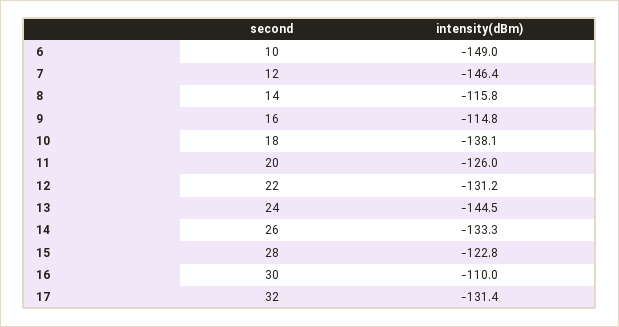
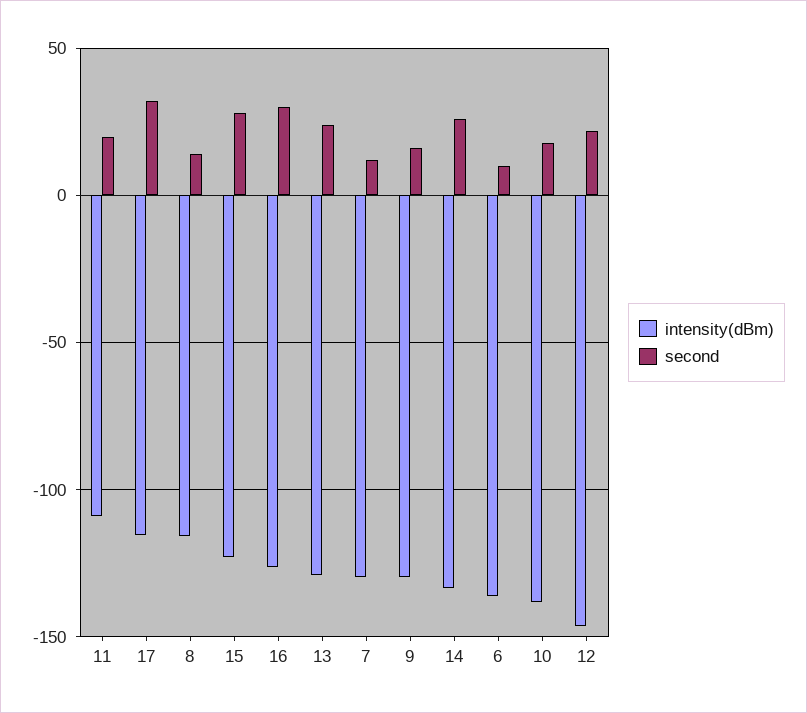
  {
    "second": {
      "6": 10,
      "7": 12,
      "8": 14,
      "9": 16,
      "10": 18,
      "11": 20,
      "12": 22,
      "13": 24,
      "14": 26,
      "15": 28,
      "16": 30,
      "17": 32
    },
    "intensity(dBm)": {
-     "6": -149,
+     "6": -135,
-     "7": -146.4,
+     "7": -130,
      "8": -115.8,
-     "9": -114.8,
+     "9": -130,
      "10": -138.1,
-     "11": -126,
+     "11": -110,
-     "12": -131.2,
+     "12": -145,
-     "13": -144.5,
+     "13": -130,
      "14": -133.3,
      "15": -122.8,
-     "16": -110,
+     "16": -125,
-     "17": -131.4
+     "17": -115
    }
  }

